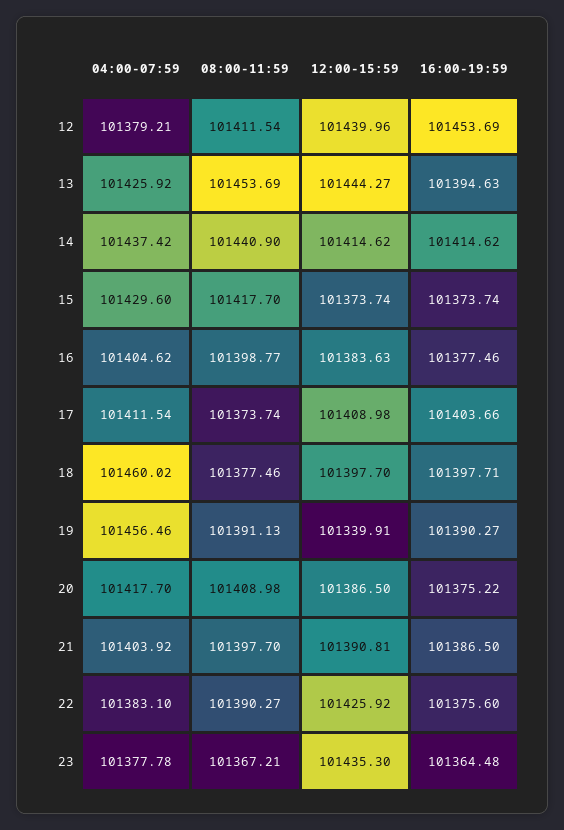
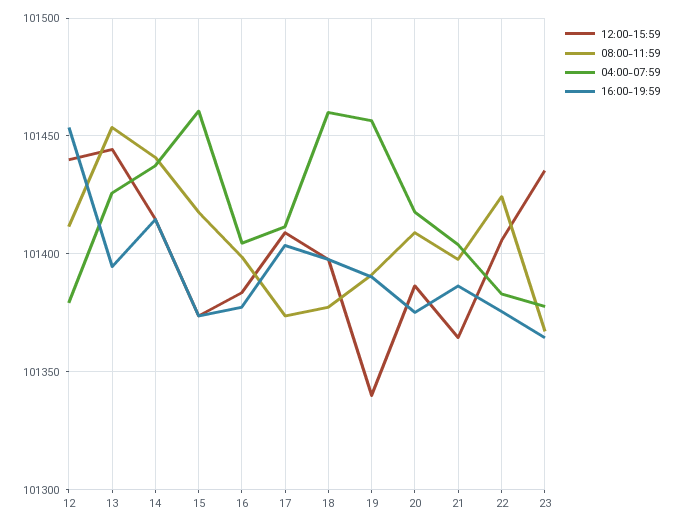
  {
    "04:00-07:59": {
      "12": 101379.21,
      "13": 101425.92,
      "14": 101437.42,
-     "15": 101429.6,
+     "15": 101460,
      "16": 101404.62,
      "17": 101411.54,
      "18": 101460.02,
      "19": 101456.46,
      "20": 101417.7,
      "21": 101403.92,
      "22": 101383.1,
      "23": 101377.78
    },
    "08:00-11:59": {
      "12": 101411.54,
      "13": 101453.69,
      "14": 101440.9,
      "15": 101417.7,
      "16": 101398.77,
      "17": 101373.74,
      "18": 101377.46,
      "19": 101391.13,
      "20": 101408.98,
      "21": 101397.7,
-     "22": 101390.27,
+     "22": 101425,
      "23": 101367.21
    },
    "12:00-15:59": {
      "12": 101439.96,
      "13": 101444.27,
      "14": 101414.62,
      "15": 101373.74,
      "16": 101383.63,
      "17": 101408.98,
      "18": 101397.7,
      "19": 101339.91,
      "20": 101386.5,
-     "21": 101390.81,
+     "21": 101365,
-     "22": 101425.92,
+     "22": 101405,
      "23": 101435.3
    },
    "16:00-19:59": {
      "12": 101453.69,
      "13": 101394.63,
      "14": 101414.62,
      "15": 101373.74,
      "16": 101377.46,
      "17": 101403.66,
      "18": 101397.71,
      "19": 101390.27,
      "20": 101375.22,
      "21": 101386.5,
      "22": 101375.6,
      "23": 101364.48
    }
  }

